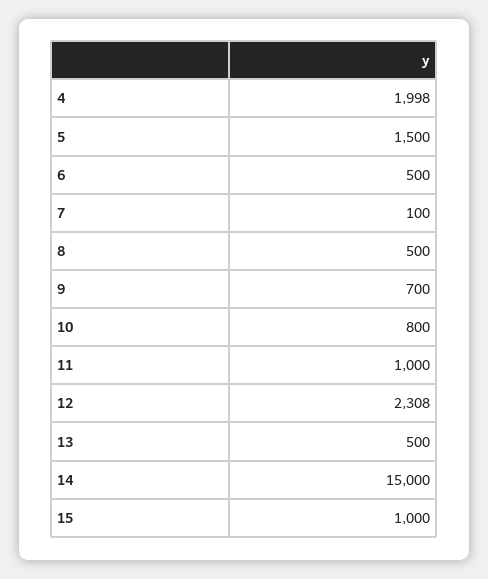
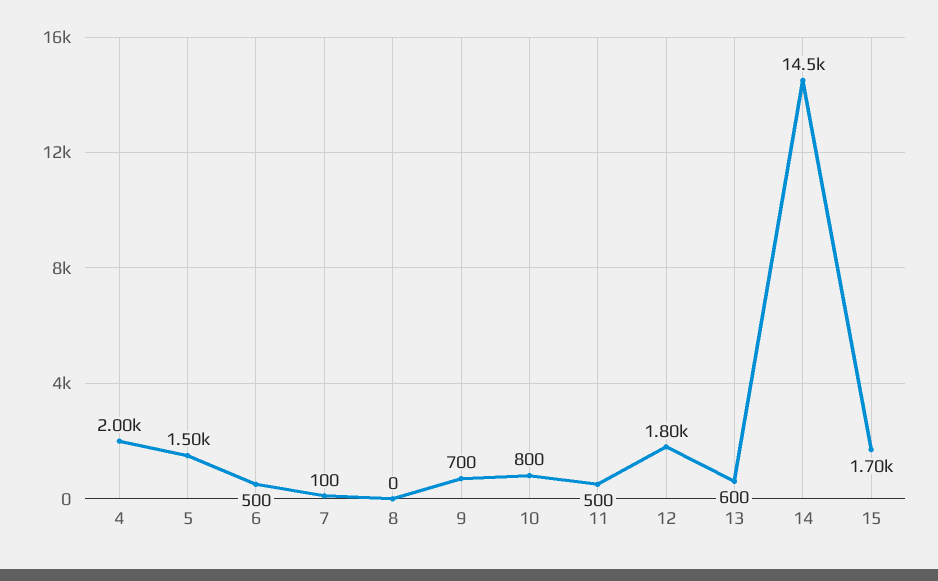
  {
    "4": 1998,
    "5": 1500,
    "6": 500,
    "7": 100,
-   "8": 500,
+   "8": 0,
    "9": 700,
    "10": 800,
-   "11": 1000,
+   "11": 500,
-   "12": 2308,
+   "12": 1800,
-   "13": 500,
+   "13": 600,
-   "14": 15000,
+   "14": 14500,
-   "15": 1000
+   "15": 1700
  }

